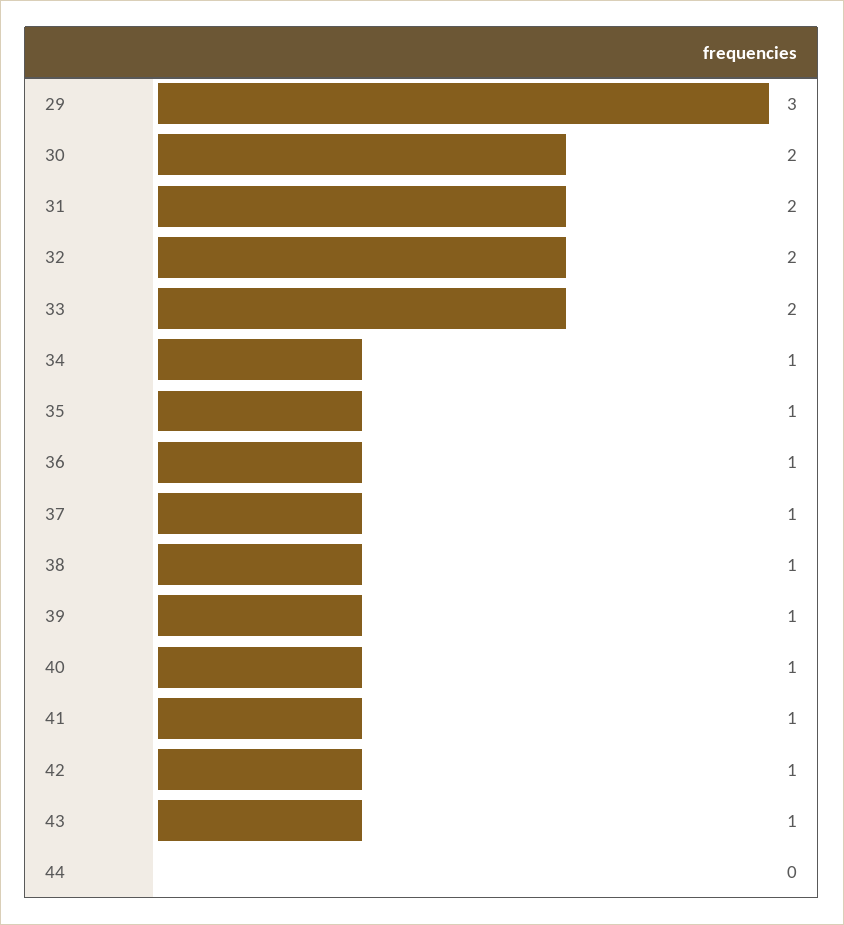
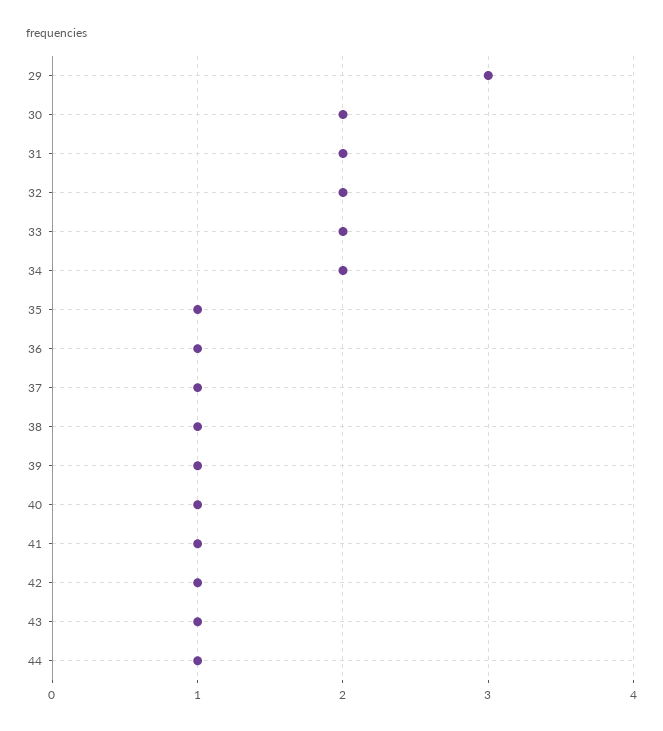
  {
    "29": 3,
    "30": 2,
    "31": 2,
    "32": 2,
    "33": 2,
-   "34": 1,
+   "34": 2,
    "35": 1,
    "36": 1,
    "37": 1,
    "38": 1,
    "39": 1,
    "40": 1,
    "41": 1,
    "42": 1,
    "43": 1,
-   "44": 0
+   "44": 1
  }

